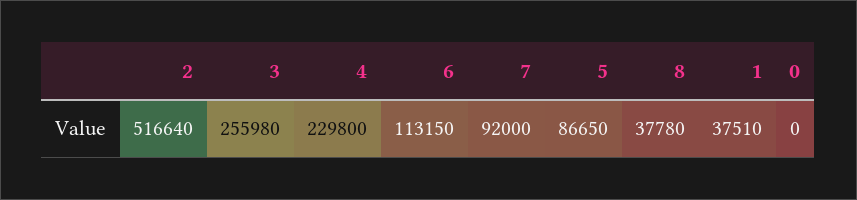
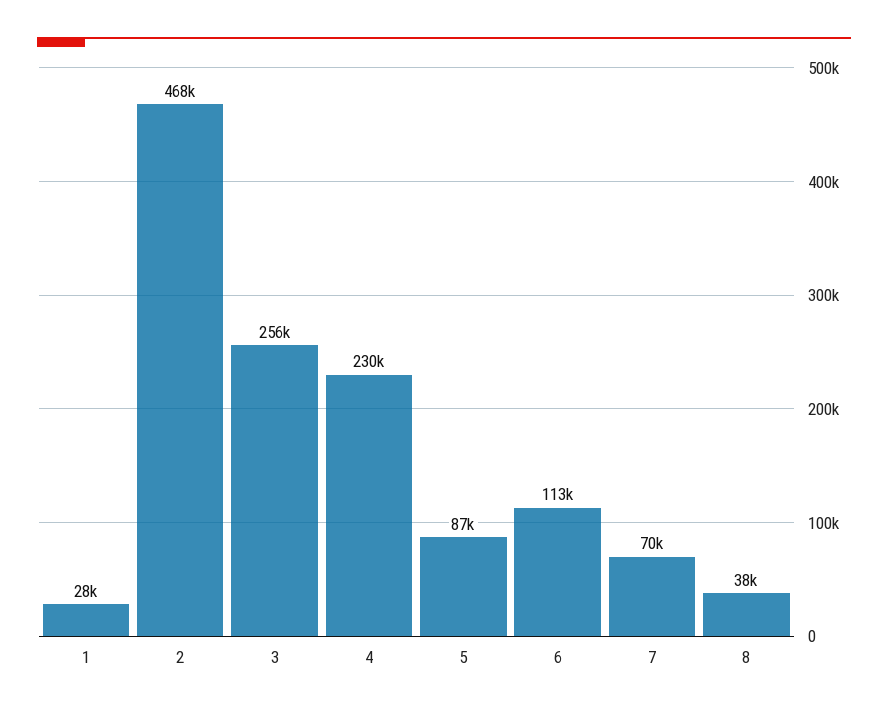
  {
-   "2": 516640,
+   "2": 468000,
    "3": 255980,
    "4": 229800,
    "6": 113150,
-   "7": 92000,
+   "7": 70000,
    "5": 86650,
    "8": 37780,
-   "1": 37510,
+   "1": 28000
-   "0": 0
  }

